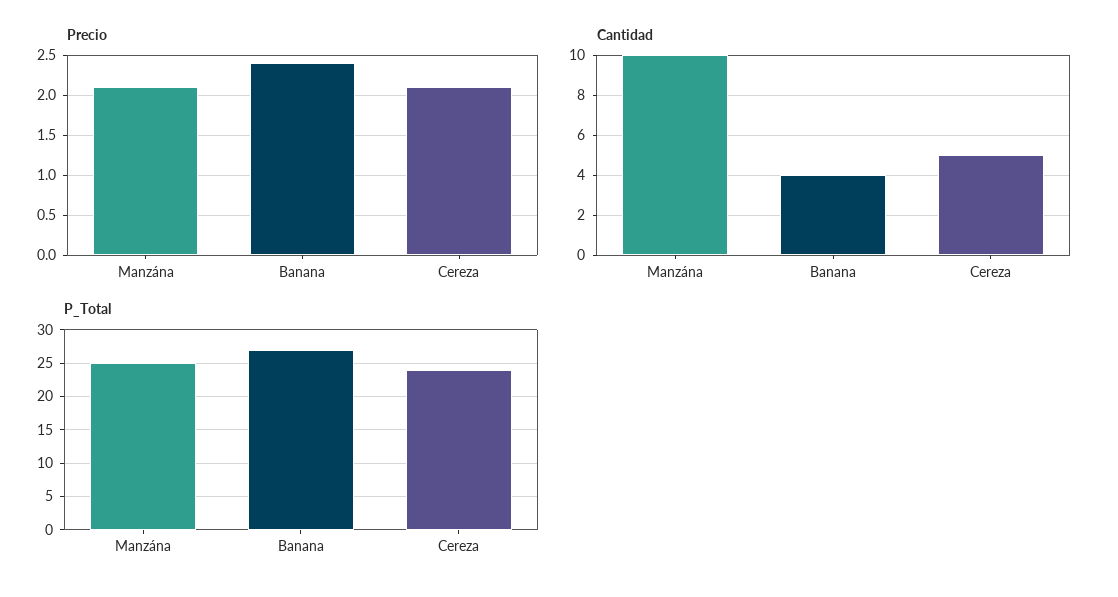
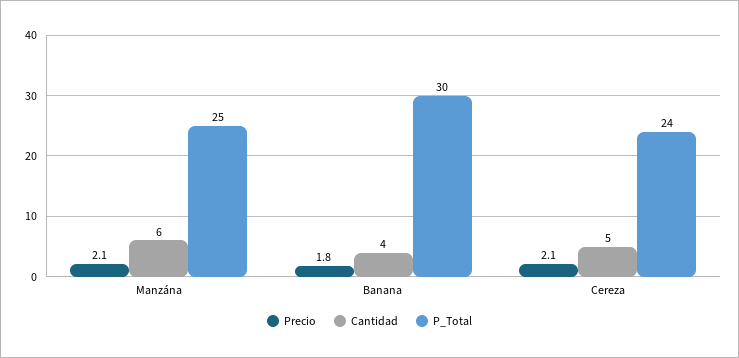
  {
    "Precio": {
      "Manzána": 2.1,
-     "Banana": 2.4,
+     "Banana": 1.8,
      "Cereza": 2.1
    },
    "Cantidad": {
-     "Manzána": 10,
+     "Manzána": 6,
      "Banana": 4,
      "Cereza": 5
    },
    "P_Total": {
      "Manzána": 25,
-     "Banana": 27,
+     "Banana": 30,
      "Cereza": 24
    }
  }

